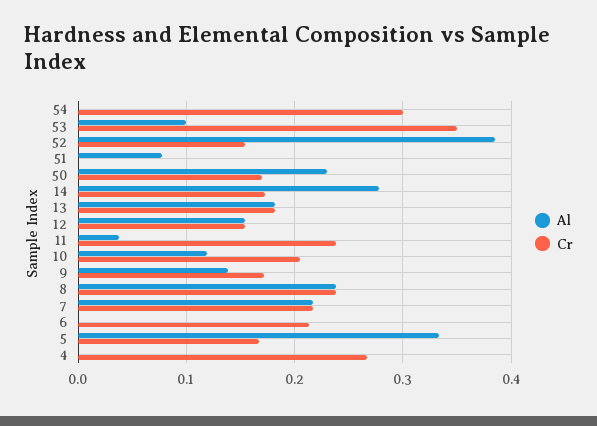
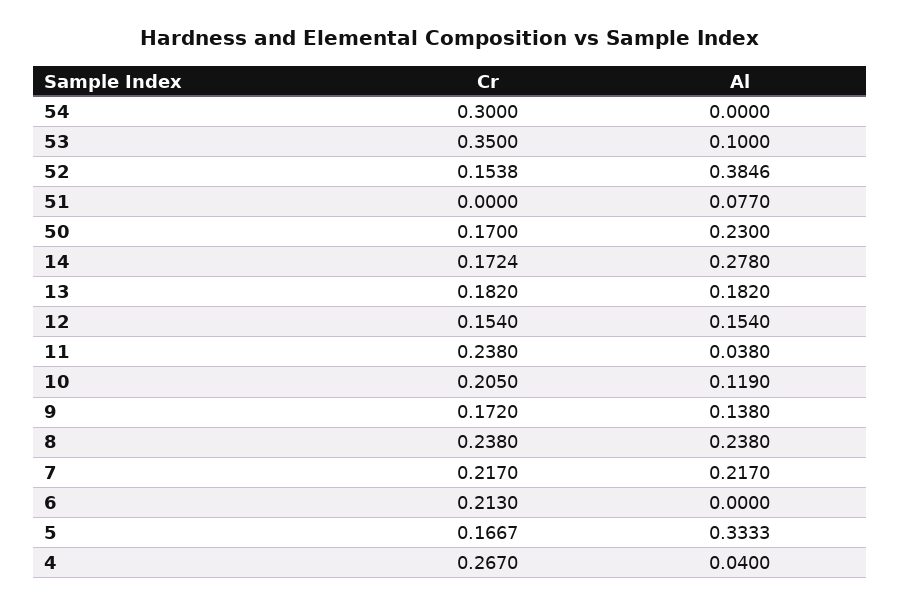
  {
    "Al": {
      "54": 0,
      "53": 0.1,
      "52": 0.3846,
      "51": 0.077,
      "50": 0.23,
      "14": 0.278,
      "13": 0.182,
      "12": 0.154,
      "11": 0.038,
      "10": 0.119,
      "9": 0.138,
      "8": 0.238,
      "7": 0.217,
      "6": 0,
      "5": 0.3333,
-     "4": 0
+     "4": 0.04
    },
    "Cr": {
      "54": 0.3,
      "53": 0.35,
      "52": 0.1538,
      "51": 0,
      "50": 0.17,
      "14": 0.1724,
      "13": 0.182,
      "12": 0.154,
      "11": 0.238,
      "10": 0.205,
      "9": 0.172,
      "8": 0.238,
      "7": 0.217,
      "6": 0.213,
      "5": 0.1667,
      "4": 0.267
    }
  }

